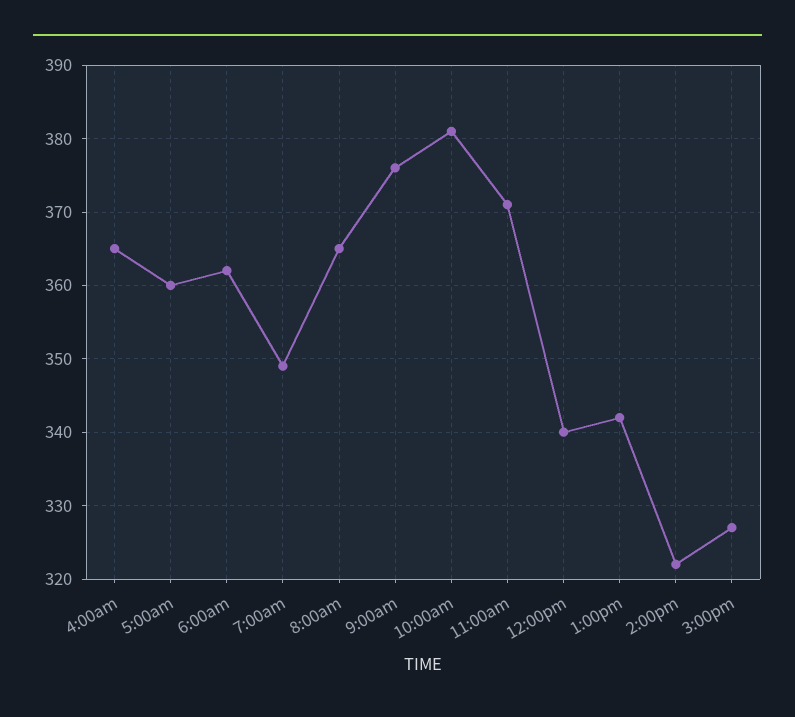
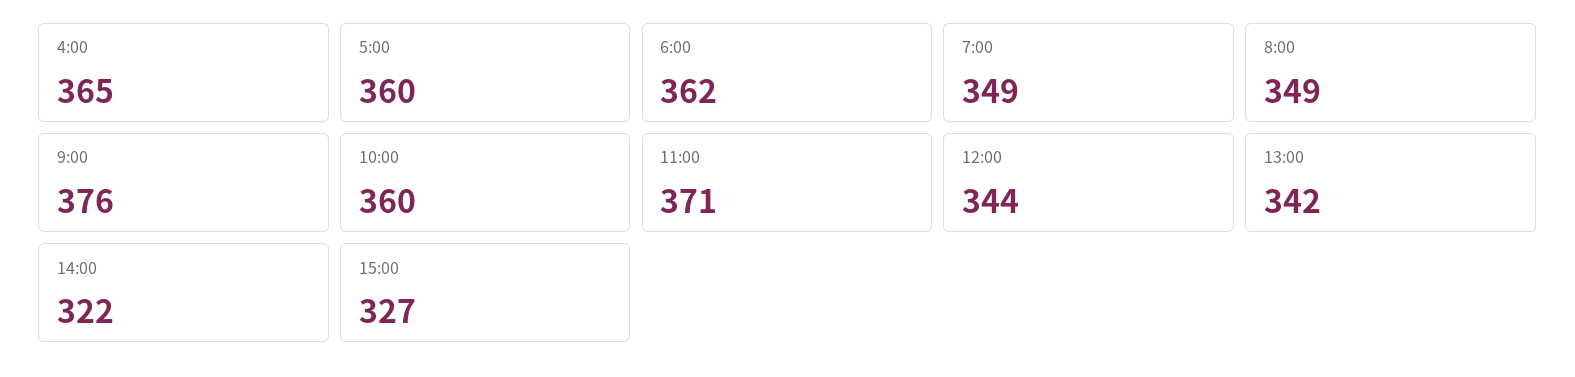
  {
    "4:00am": 365,
    "5:00am": 360,
    "6:00am": 362,
    "7:00am": 349,
-   "8:00am": 365,
+   "8:00am": 349,
    "9:00am": 376,
-   "10:00am": 381,
+   "10:00am": 360,
    "11:00am": 371,
-   "12:00pm": 340,
+   "12:00pm": 344,
    "1:00pm": 342,
    "2:00pm": 322,
    "3:00pm": 327
  }

